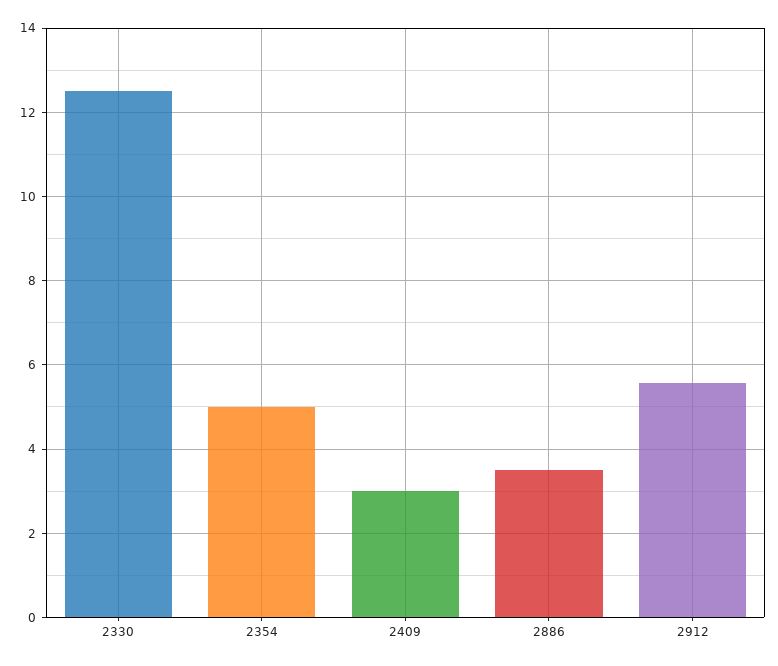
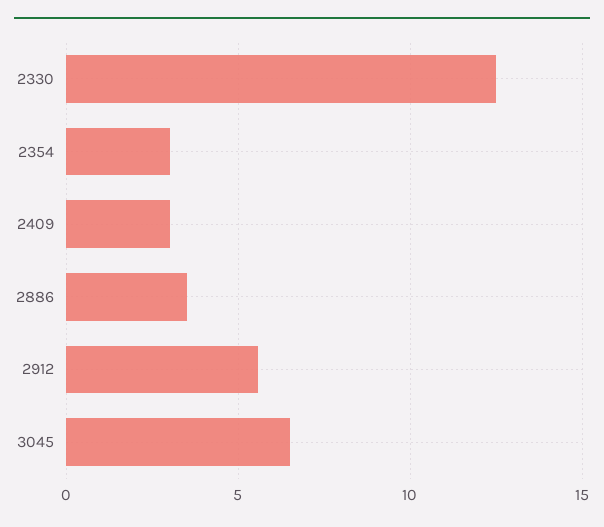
  {
    "2330": 12.6,
-   "2354": 5,
+   "2354": 3,
    "2409": 3,
    "2886": 3.6,
-   "2912": 5.6
+   "2912": 5.6,
+   "3045": 6.5
  }

